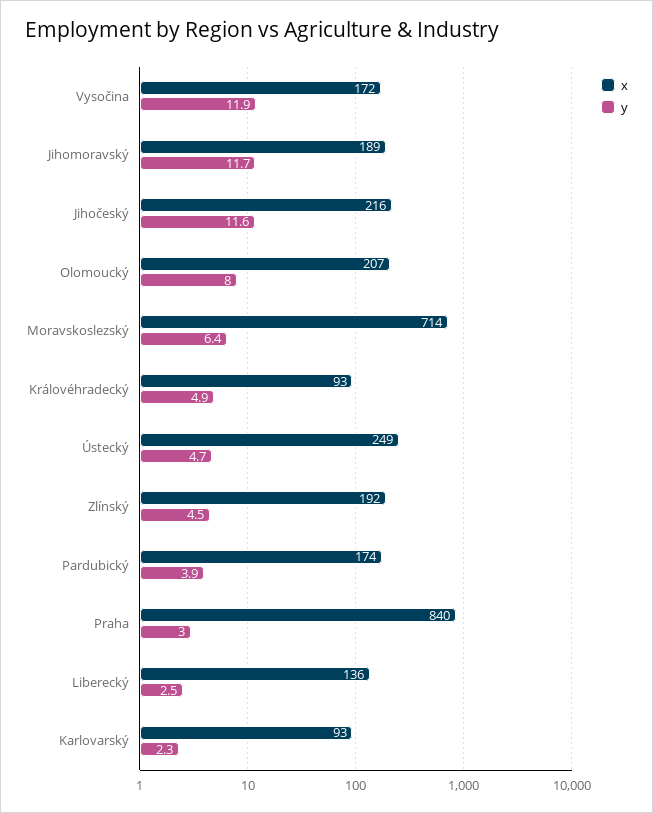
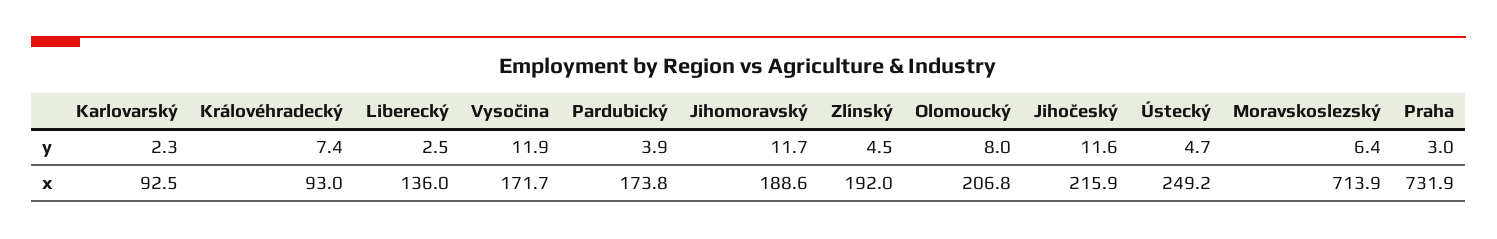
  {
    "x": {
      "Vysočina": 171.7,
      "Jihomoravský": 188.6,
      "Jihočeský": 215.9,
      "Olomoucký": 206.8,
      "Moravskoslezský": 713.9,
      "Královéhradecký": 93,
      "Ústecký": 249.2,
      "Zlínský": 192,
      "Pardubický": 173.8,
-     "Praha": 840,
+     "Praha": 731.9,
      "Liberecký": 136,
      "Karlovarský": 92.5
    },
    "y": {
      "Vysočina": 11.9,
      "Jihomoravský": 11.7,
      "Jihočeský": 11.6,
      "Olomoucký": 8,
      "Moravskoslezský": 6.4,
-     "Královéhradecký": 4.9,
+     "Královéhradecký": 7.4,
      "Ústecký": 4.7,
      "Zlínský": 4.5,
      "Pardubický": 3.9,
      "Praha": 3,
      "Liberecký": 2.5,
      "Karlovarský": 2.3
    }
  }

